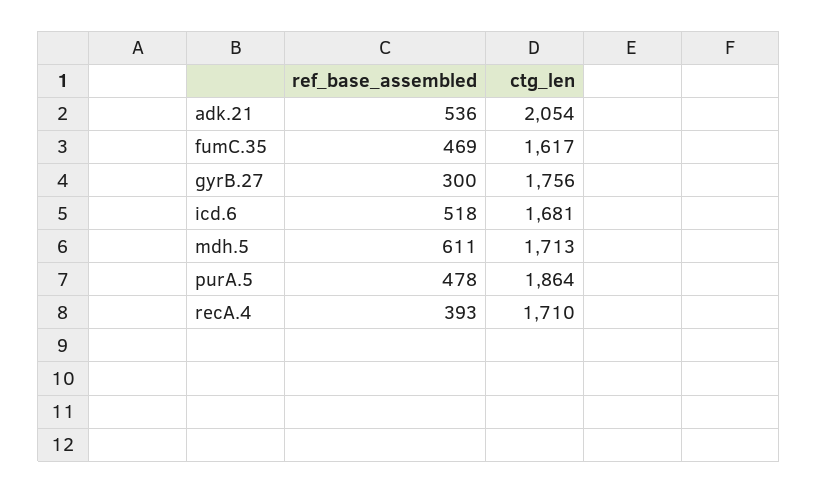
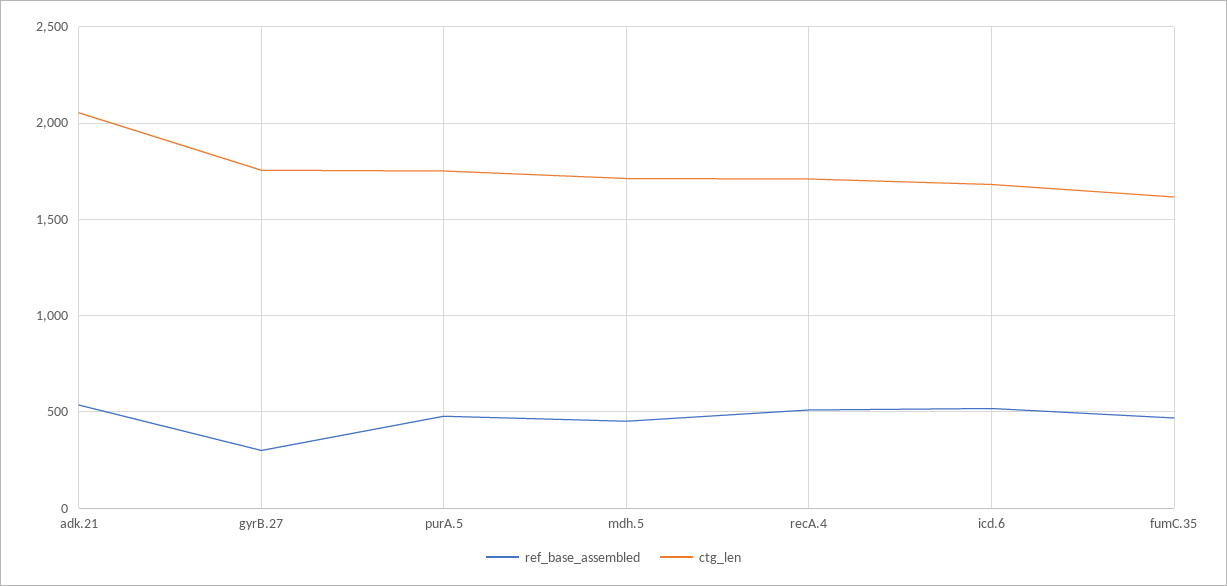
  {
    "ref_base_assembled": {
      "adk.21": 536,
      "fumC.35": 469,
      "gyrB.27": 300,
      "icd.6": 518,
-     "mdh.5": 611,
+     "mdh.5": 450,
      "purA.5": 478,
-     "recA.4": 393
+     "recA.4": 500
    },
    "ctg_len": {
      "adk.21": 2054,
      "fumC.35": 1617,
      "gyrB.27": 1756,
      "icd.6": 1681,
      "mdh.5": 1713,
-     "purA.5": 1864,
+     "purA.5": 1750,
      "recA.4": 1710
    }
  }

